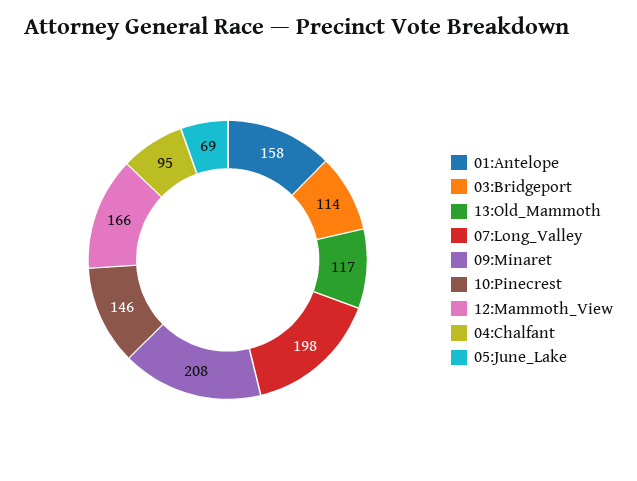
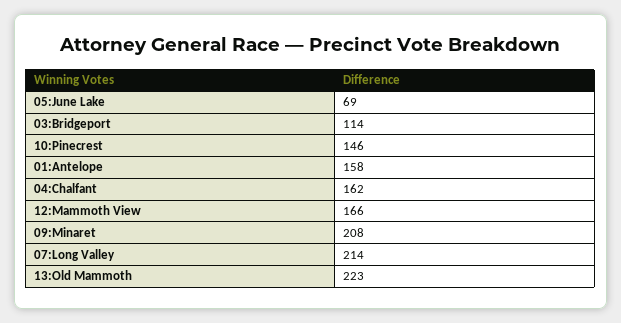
  {
    "01:Antelope": 158,
    "03:Bridgeport": 114,
-   "13:Old_Mammoth": 117,
+   "13:Old_Mammoth": 223,
-   "07:Long_Valley": 198,
+   "07:Long_Valley": 214,
    "09:Minaret": 208,
    "10:Pinecrest": 146,
    "12:Mammoth_View": 166,
-   "04:Chalfant": 95,
+   "04:Chalfant": 162,
    "05:June_Lake": 69
  }

